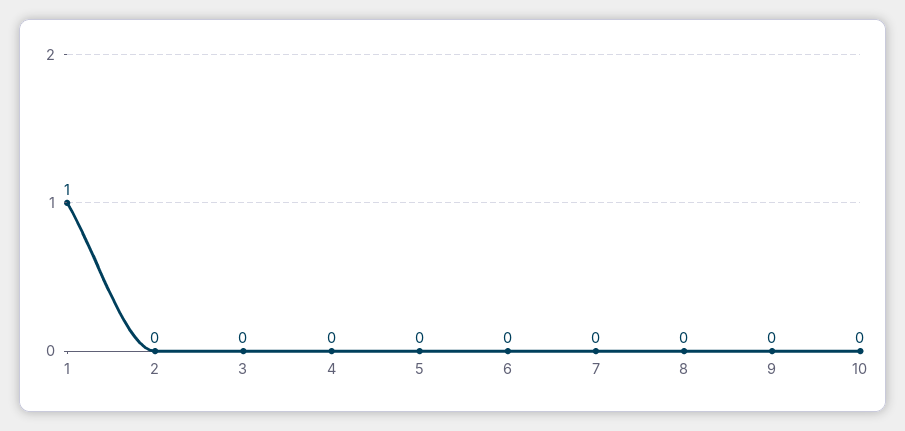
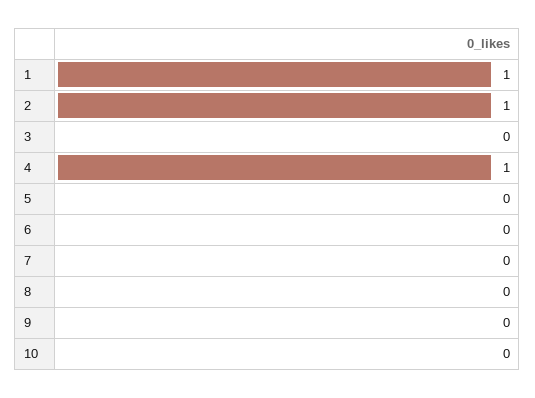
  {
    "1": 1,
-   "2": 0,
+   "2": 1,
    "3": 0,
-   "4": 0,
+   "4": 1,
    "5": 0,
    "6": 0,
    "7": 0,
    "8": 0,
    "9": 0,
    "10": 0
  }

